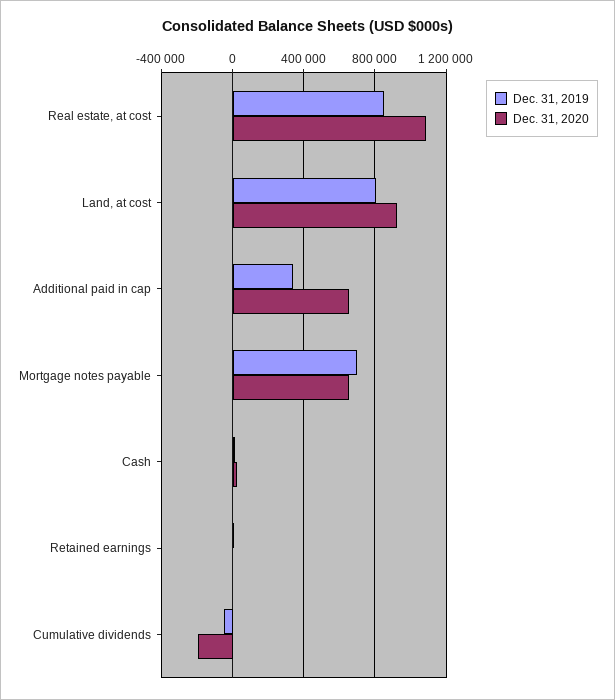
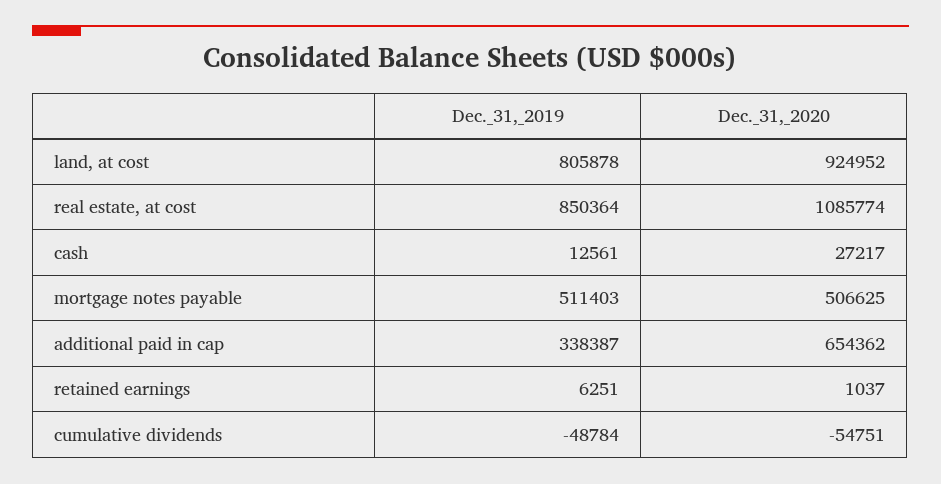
  {
    "Dec. 31, 2019": {
      "Real estate, at cost": 850364,
      "Land, at cost": 805878,
      "Additional paid in cap": 338387,
-     "Mortgage notes payable": 700000,
+     "Mortgage notes payable": 511403,
      "Cash": 12561,
      "Retained earnings": 6251,
      "Cumulative dividends": -48784
    },
    "Dec. 31, 2020": {
      "Real estate, at cost": 1085774,
      "Land, at cost": 924952,
      "Additional paid in cap": 654362,
-     "Mortgage notes payable": 650000,
+     "Mortgage notes payable": 506625,
      "Cash": 27217,
      "Retained earnings": 1037,
-     "Cumulative dividends": -200000
+     "Cumulative dividends": -54751
    }
  }

